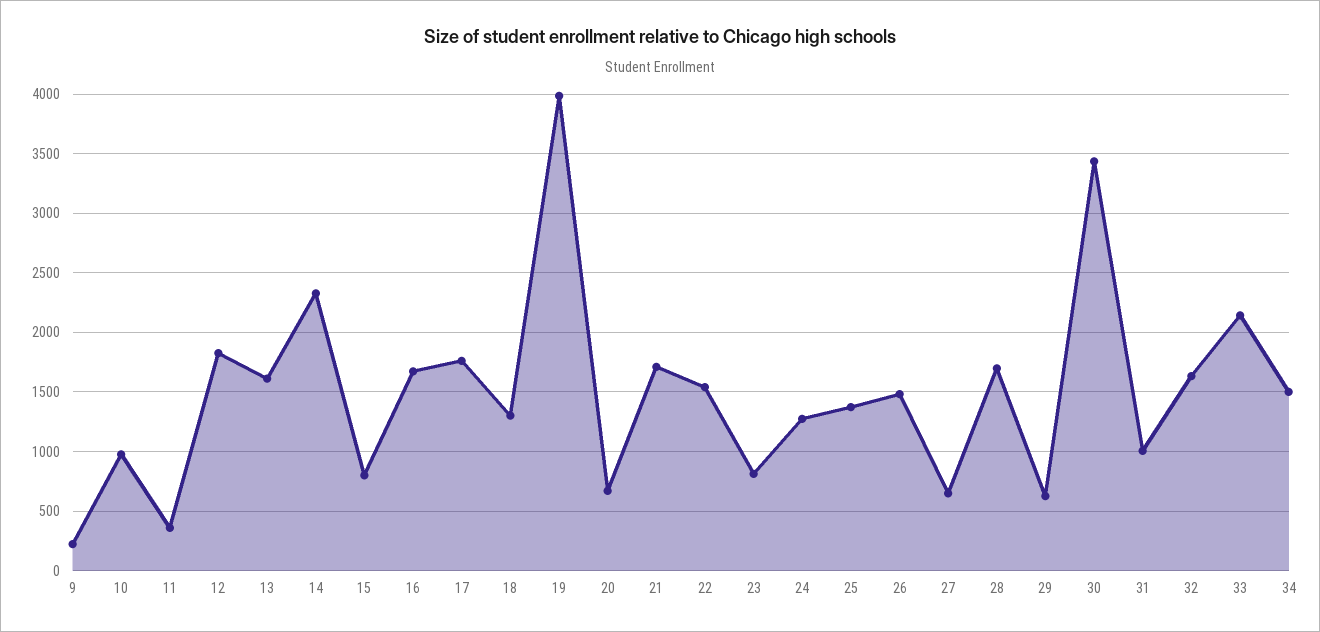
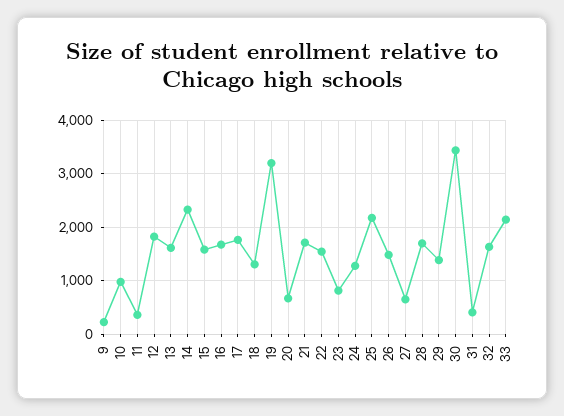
  {
    "9": 200,
    "10": 1000,
    "11": 400,
    "12": 1800,
    "13": 1600,
    "14": 2300,
-   "15": 800,
+   "15": 1600,
    "16": 1700,
    "17": 1800,
    "18": 1300,
-   "19": 4000,
+   "19": 3200,
    "20": 700,
    "21": 1700,
    "22": 1500,
    "23": 800,
    "24": 1300,
-   "25": 1400,
+   "25": 2200,
    "26": 1500,
    "27": 600,
    "28": 1700,
-   "29": 600,
+   "29": 1400,
    "30": 3400,
-   "31": 1000,
+   "31": 400,
    "32": 1600,
-   "33": 2100,
+   "33": 2100
-   "34": 1500
  }

